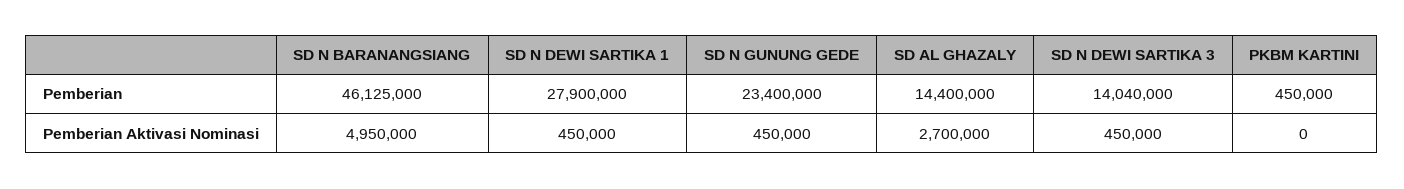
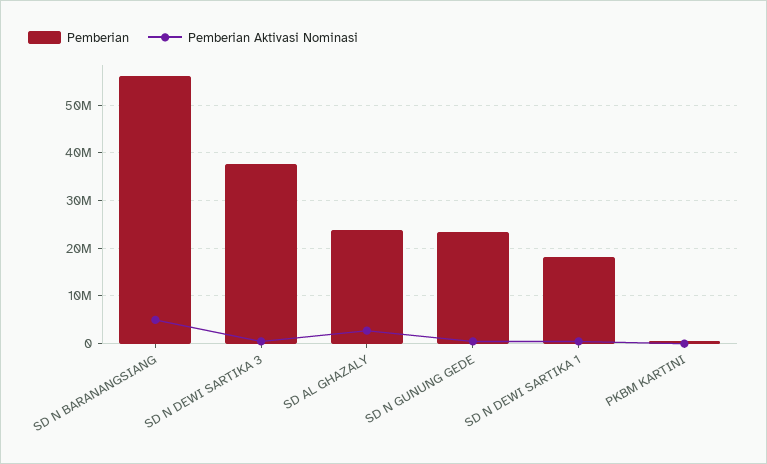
  {
    "Pemberian": {
-     "SD N BARANANGSIANG": 46125000,
+     "SD N BARANANGSIANG": 56000000,
-     "SD N DEWI SARTIKA 1": 27900000,
+     "SD N DEWI SARTIKA 1": 18000000,
      "SD N GUNUNG GEDE": 23400000,
-     "SD AL GHAZALY": 14400000,
+     "SD AL GHAZALY": 24000000,
-     "SD N DEWI SARTIKA 3": 14040000,
+     "SD N DEWI SARTIKA 3": 38000000,
      "PKBM KARTINI": 450000
    },
    "Pemberian Aktivasi Nominasi": {
      "SD N BARANANGSIANG": 4950000,
      "SD N DEWI SARTIKA 1": 450000,
      "SD N GUNUNG GEDE": 450000,
      "SD AL GHAZALY": 2700000,
      "SD N DEWI SARTIKA 3": 450000,
      "PKBM KARTINI": 0
    }
  }

